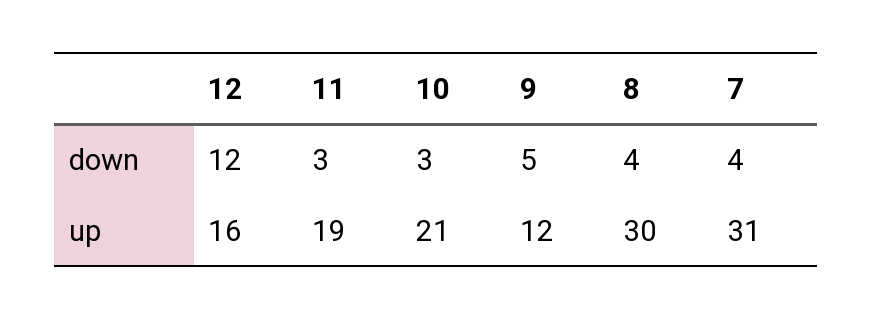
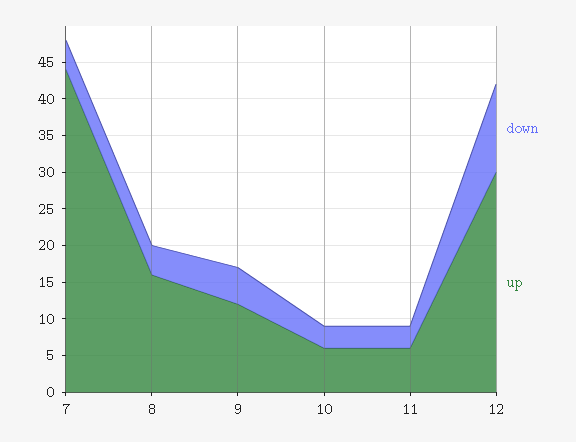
  {
    "down": {
      "12": 12,
      "11": 3,
      "10": 3,
      "9": 5,
      "8": 4,
      "7": 4
    },
    "up": {
-     "12": 16,
+     "12": 30,
-     "11": 19,
+     "11": 5,
-     "10": 21,
+     "10": 5,
      "9": 12,
-     "8": 30,
+     "8": 15,
-     "7": 31
+     "7": 45
    }
  }

